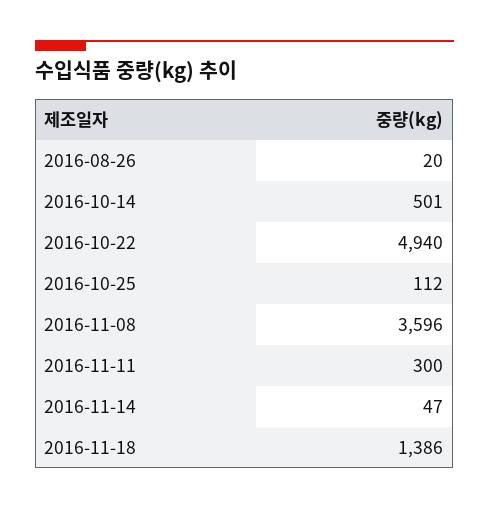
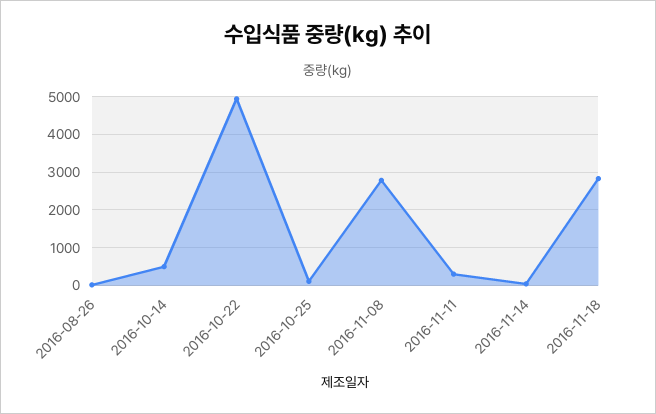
  {
    "2016-08-26": 20,
    "2016-10-14": 501,
    "2016-10-22": 4940,
    "2016-10-25": 112,
-   "2016-11-08": 3596,
+   "2016-11-08": 2800,
    "2016-11-11": 300,
    "2016-11-14": 47,
-   "2016-11-18": 1386
+   "2016-11-18": 2800
  }

